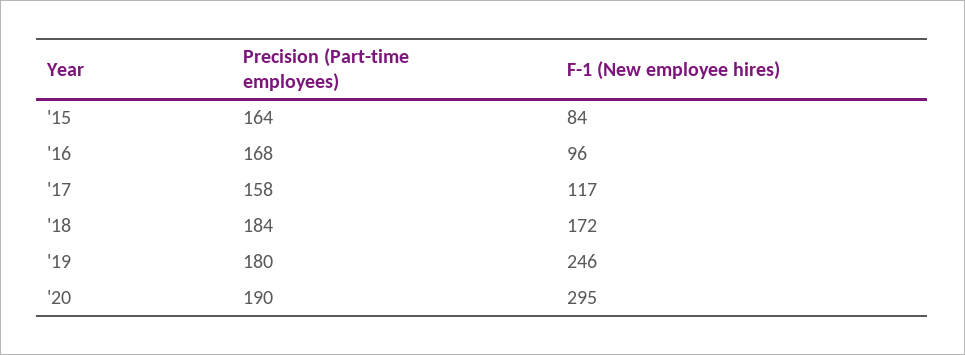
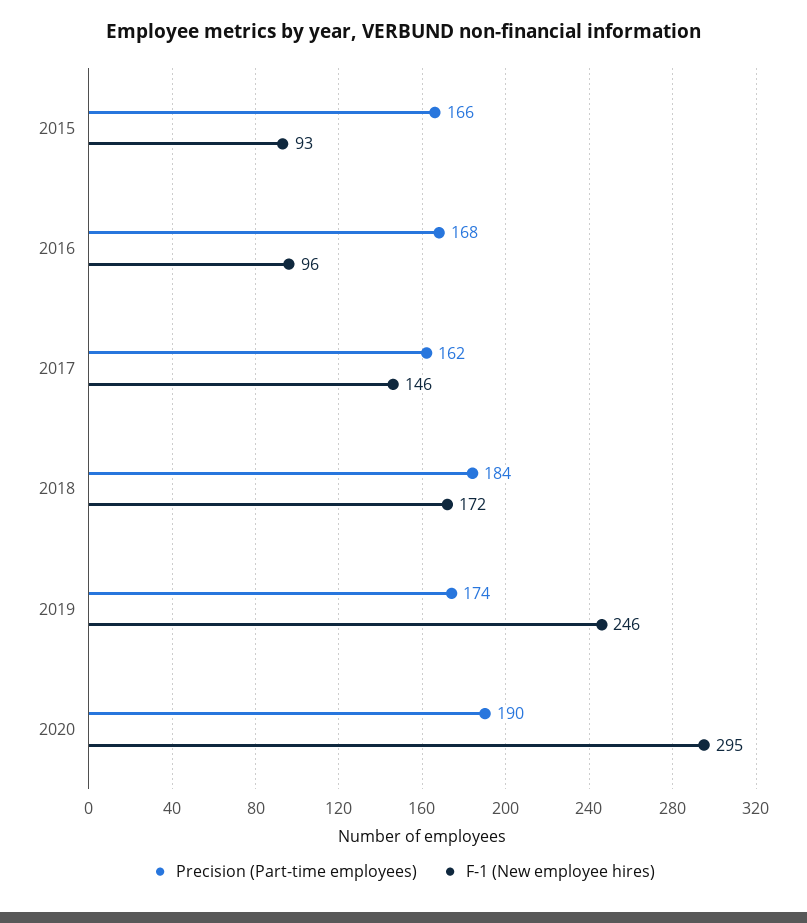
  {
    "Precision (Part-time employees)": {
-     "'15": 164,
+     "'15": 166,
      "'16": 168,
-     "'17": 158,
+     "'17": 162,
      "'18": 184,
-     "'19": 180,
+     "'19": 174,
      "'20": 190
    },
    "F-1 (New employee hires)": {
-     "'15": 84,
+     "'15": 93,
      "'16": 96,
-     "'17": 117,
+     "'17": 146,
      "'18": 172,
      "'19": 246,
      "'20": 295
    }
  }

